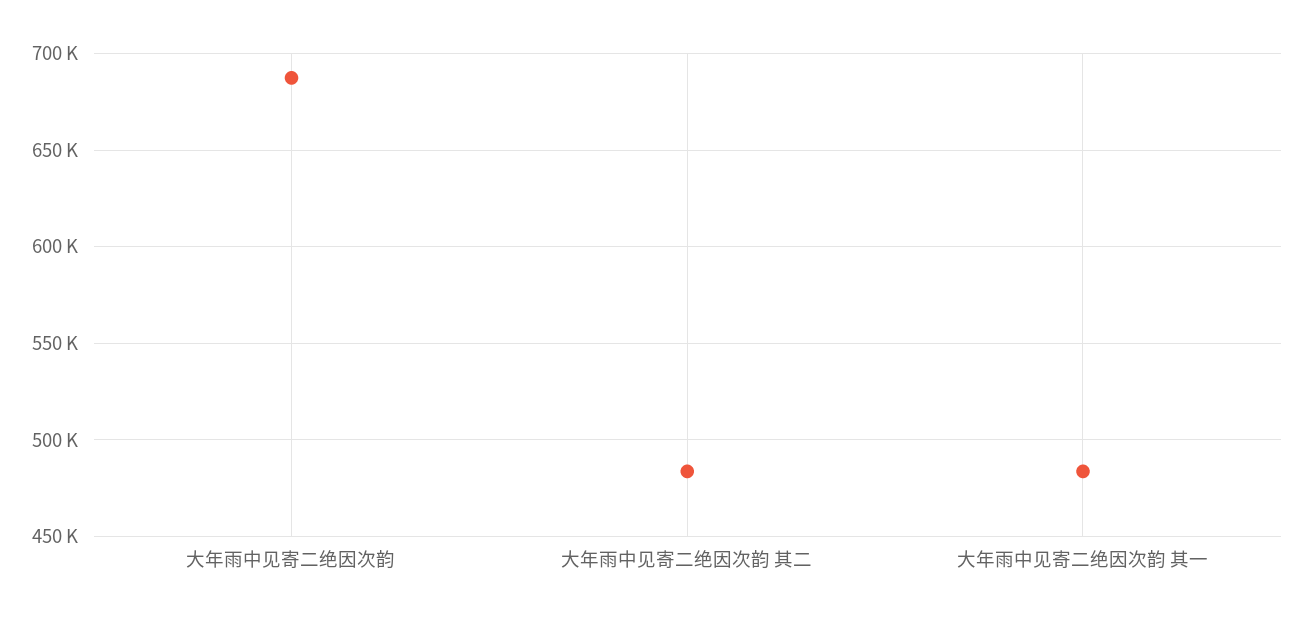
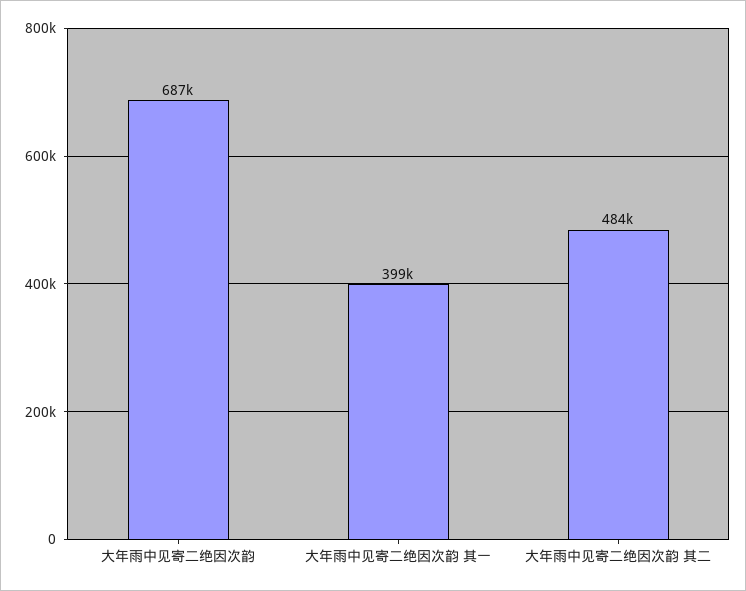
  {
    "大年雨中见寄二绝因次韵": 687000,
    "大年雨中见寄二绝因次韵 其二": 484000,
-   "大年雨中见寄二绝因次韵 其一": 485000
+   "大年雨中见寄二绝因次韵 其一": 399000
  }

